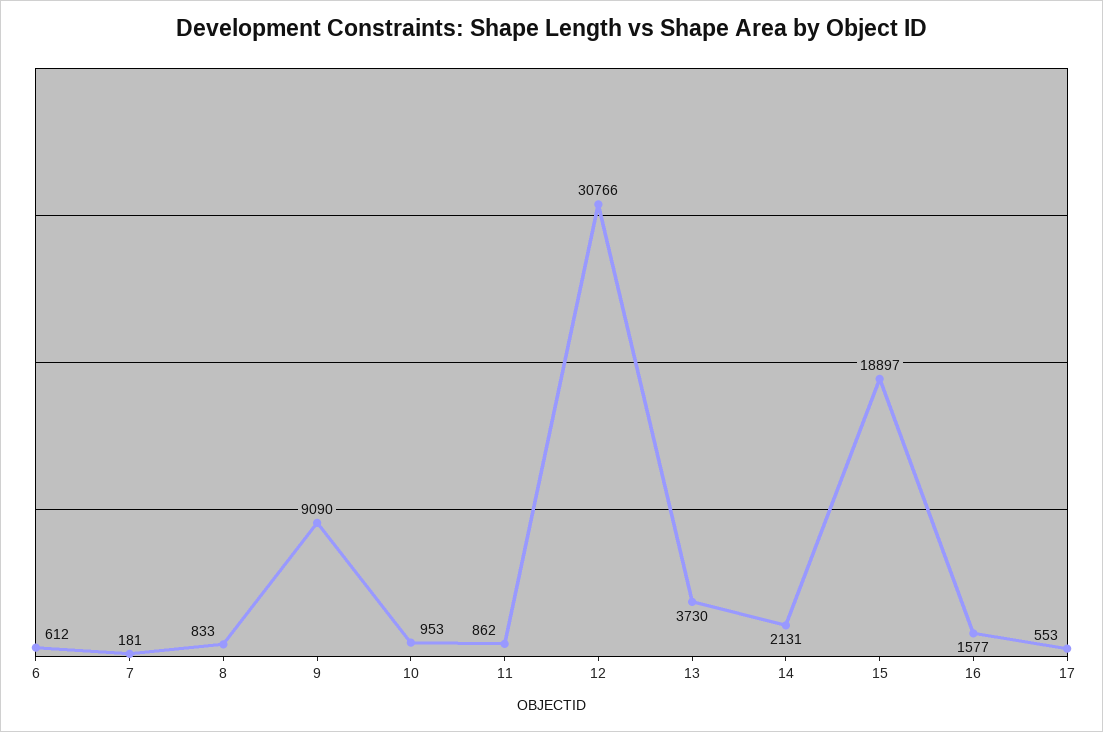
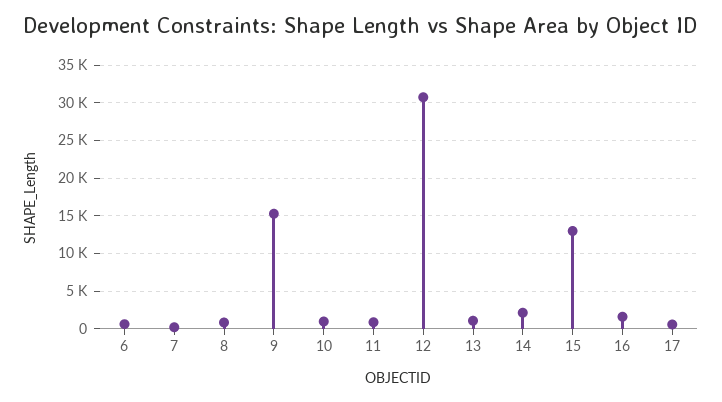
  {
    "6": 612,
    "7": 181,
    "8": 833,
-   "9": 9090,
+   "9": 15000,
    "10": 953,
    "11": 862,
    "12": 30766,
-   "13": 3730,
+   "13": 1000,
    "14": 2131,
-   "15": 18897,
+   "15": 13000,
    "16": 1577,
    "17": 553
  }

